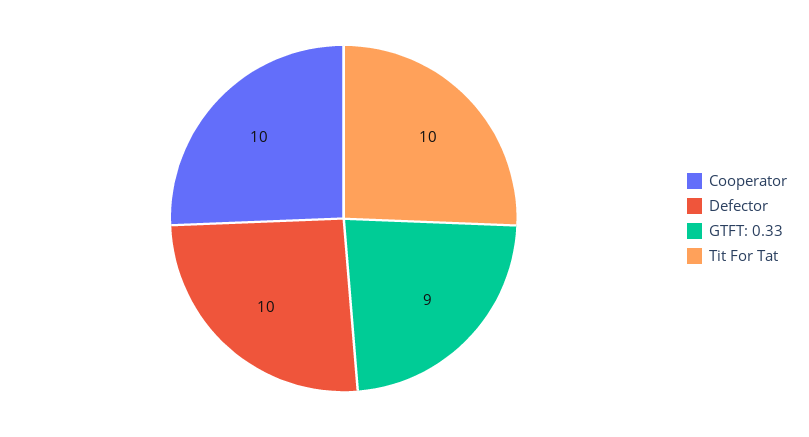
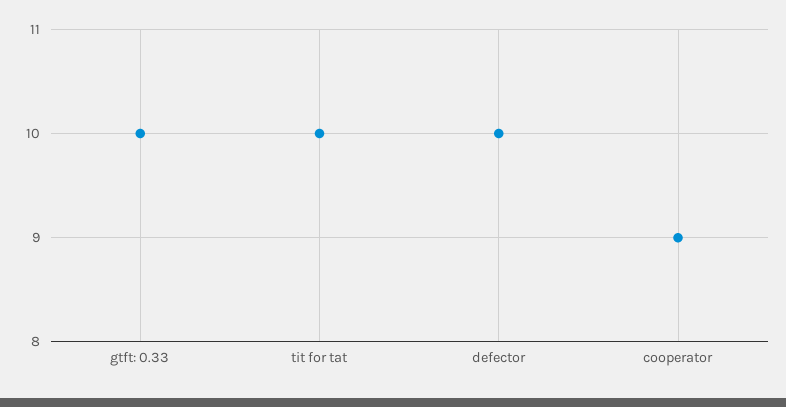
  {
-   "Cooperator": 10,
+   "Cooperator": 9,
    "Defector": 10,
-   "GTFT: 0.33": 9,
+   "GTFT: 0.33": 10,
    "Tit For Tat": 10
  }

